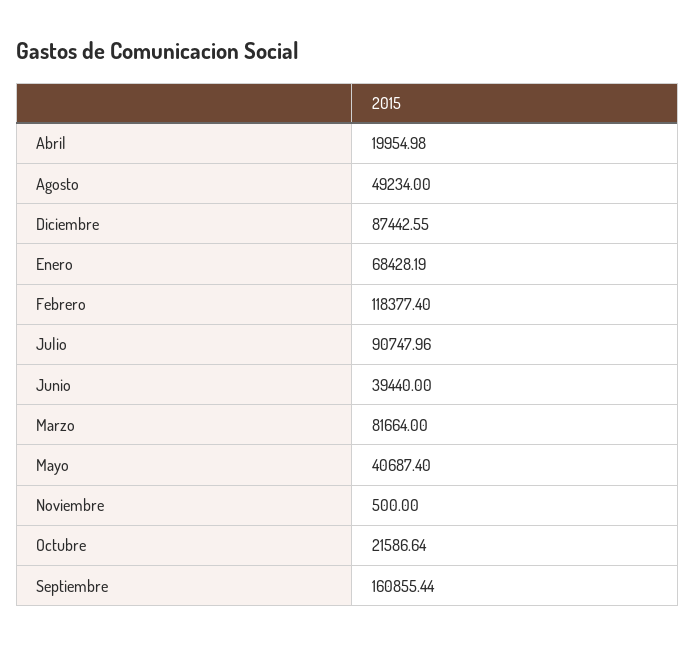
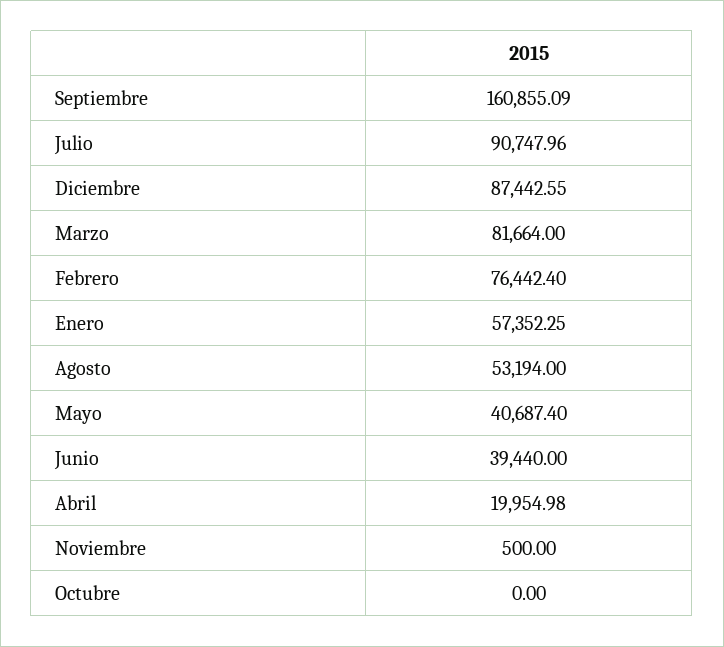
  {
    "Abril": 19954.98,
-   "Agosto": 49234,
+   "Agosto": 53194,
    "Diciembre": 87442.55,
-   "Enero": 68428.19,
+   "Enero": 57352.25,
-   "Febrero": 118377.4,
+   "Febrero": 76442.4,
    "Julio": 90747.96,
    "Junio": 39440,
    "Marzo": 81664,
    "Mayo": 40687.4,
    "Noviembre": 500,
-   "Octubre": 21586.64,
+   "Octubre": 0,
-   "Septiembre": 160855.44
+   "Septiembre": 160855.09
  }

